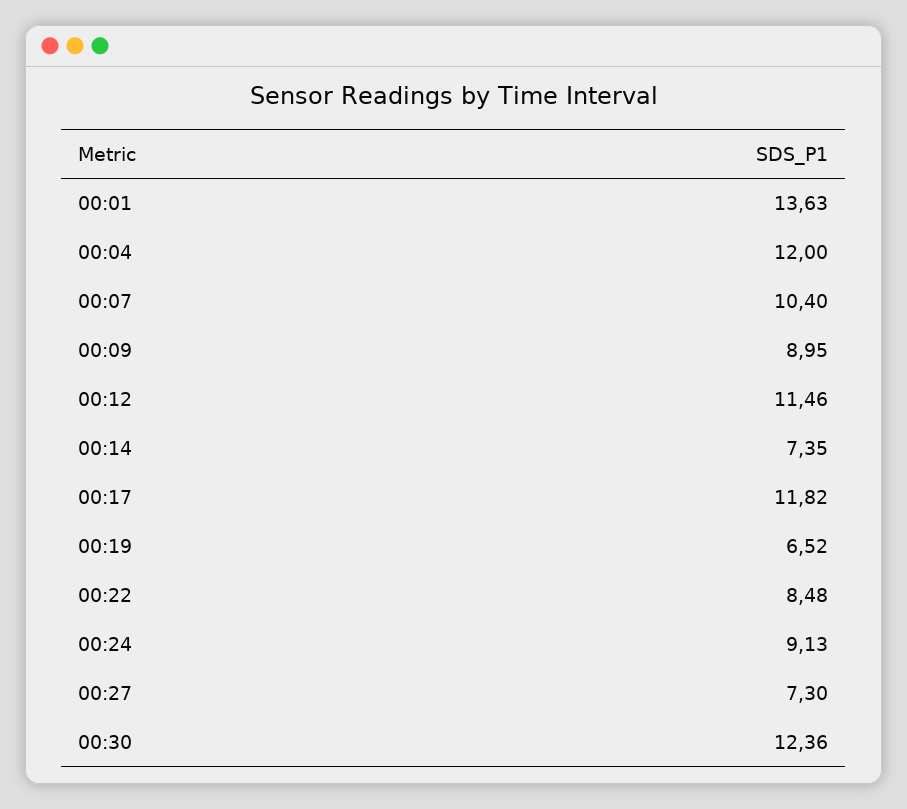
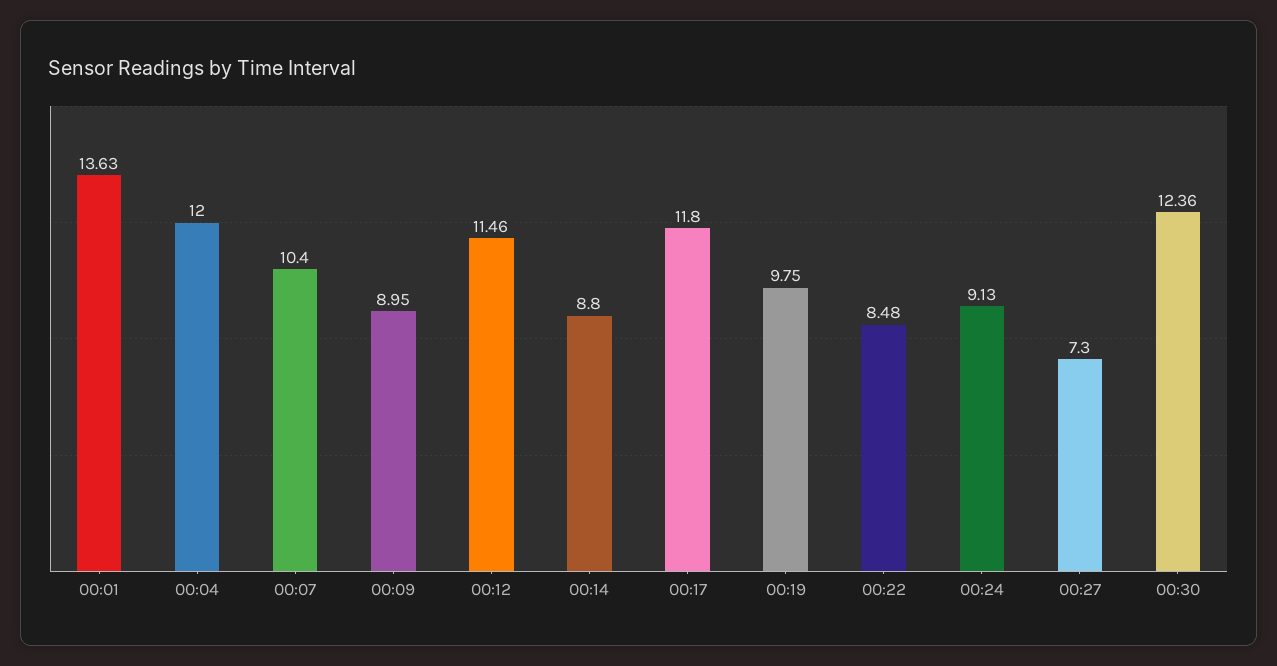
  {
    "00:01": 13.63,
    "00:04": 12,
    "00:07": 10.4,
    "00:09": 8.95,
    "00:12": 11.46,
-   "00:14": 7.35,
+   "00:14": 8.8,
-   "00:17": 11.82,
+   "00:17": 11.8,
-   "00:19": 6.52,
+   "00:19": 9.75,
    "00:22": 8.48,
    "00:24": 9.13,
    "00:27": 7.3,
    "00:30": 12.36
  }

